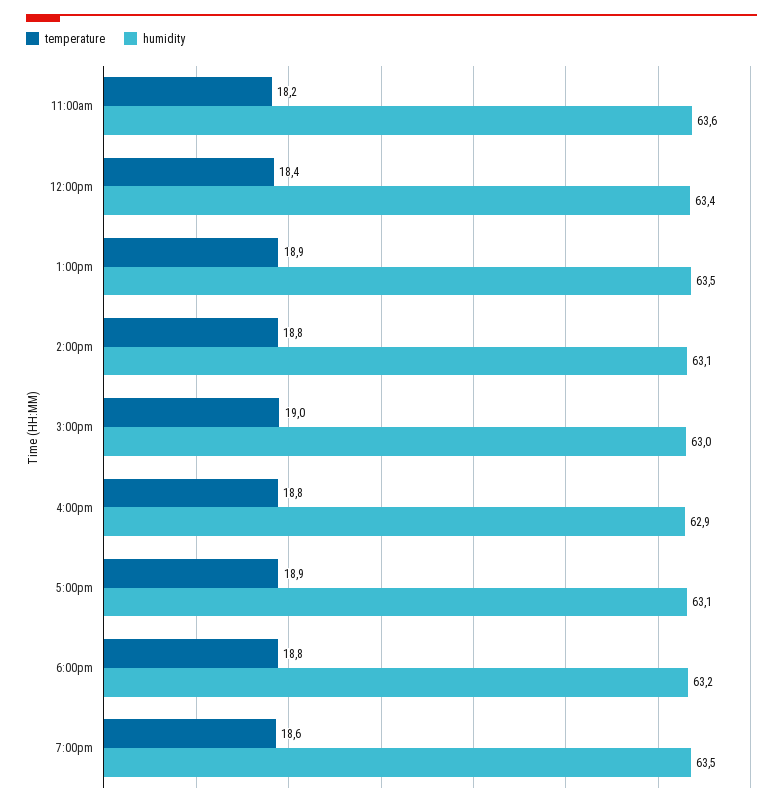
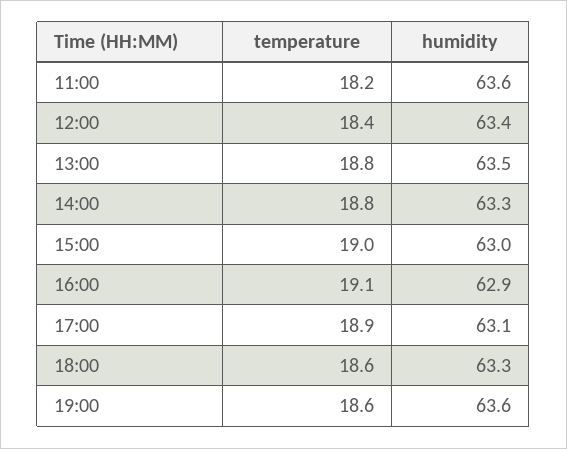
  {
    "temperature": {
      "11:00am": 18.2,
      "12:00pm": 18.4,
-     "1:00pm": 18.9,
+     "1:00pm": 18.8,
      "2:00pm": 18.8,
      "3:00pm": 19,
-     "4:00pm": 18.8,
+     "4:00pm": 19.1,
      "5:00pm": 18.9,
-     "6:00pm": 18.8,
+     "6:00pm": 18.6,
      "7:00pm": 18.6
    },
    "humidity": {
      "11:00am": 63.6,
      "12:00pm": 63.4,
      "1:00pm": 63.5,
-     "2:00pm": 63.1,
+     "2:00pm": 63.3,
      "3:00pm": 63,
      "4:00pm": 62.9,
      "5:00pm": 63.1,
-     "6:00pm": 63.2,
+     "6:00pm": 63.3,
-     "7:00pm": 63.5
+     "7:00pm": 63.6
    }
  }

